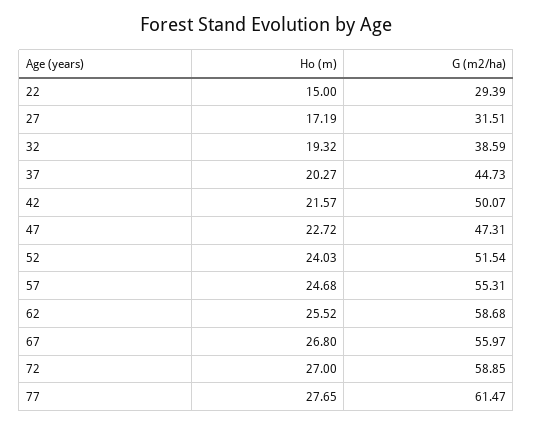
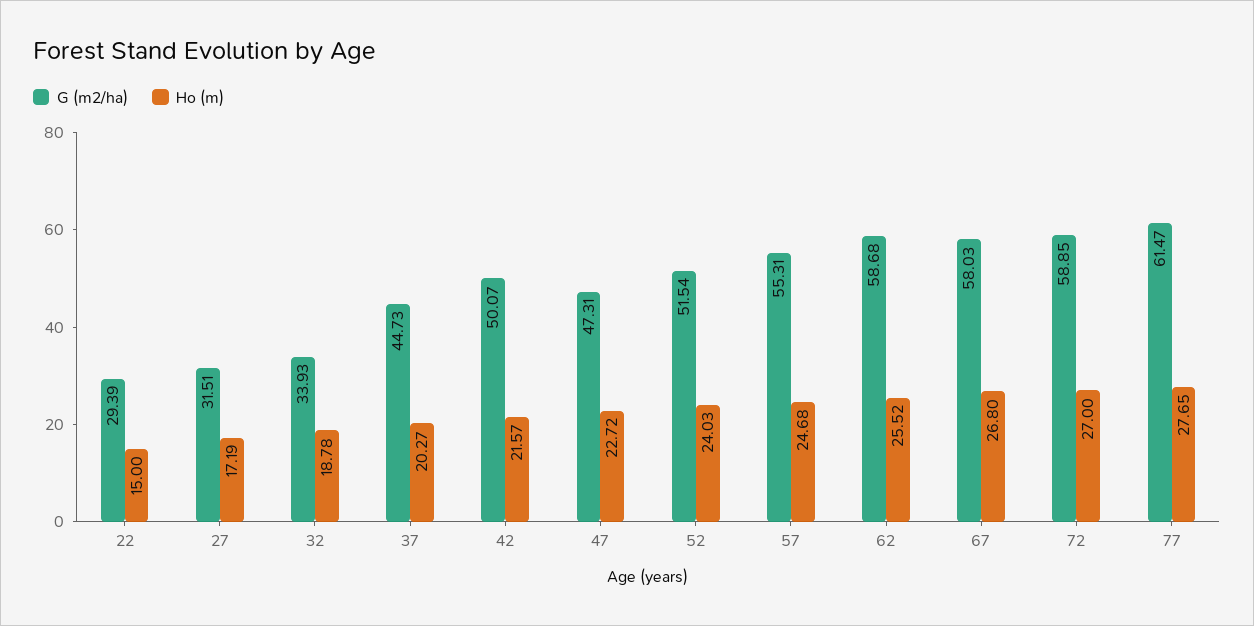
  {
    "Ho (m)": {
      "22": 15,
      "27": 17.19,
-     "32": 19.32,
+     "32": 18.78,
      "37": 20.27,
      "42": 21.57,
      "47": 22.72,
      "52": 24.03,
      "57": 24.68,
      "62": 25.52,
      "67": 26.8,
      "72": 27,
      "77": 27.65
    },
    "G (m2/ha)": {
      "22": 29.39,
      "27": 31.51,
-     "32": 38.59,
+     "32": 33.93,
      "37": 44.73,
      "42": 50.07,
      "47": 47.31,
      "52": 51.54,
      "57": 55.31,
      "62": 58.68,
-     "67": 55.97,
+     "67": 58.03,
      "72": 58.85,
      "77": 61.47
    }
  }

